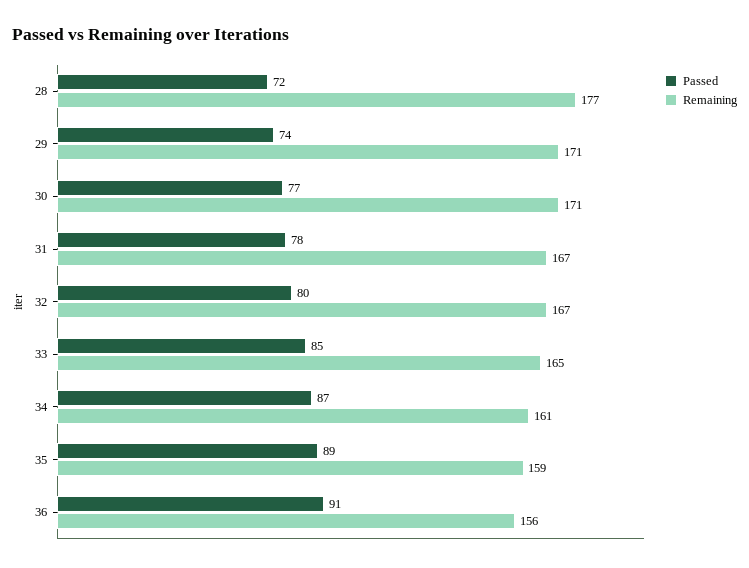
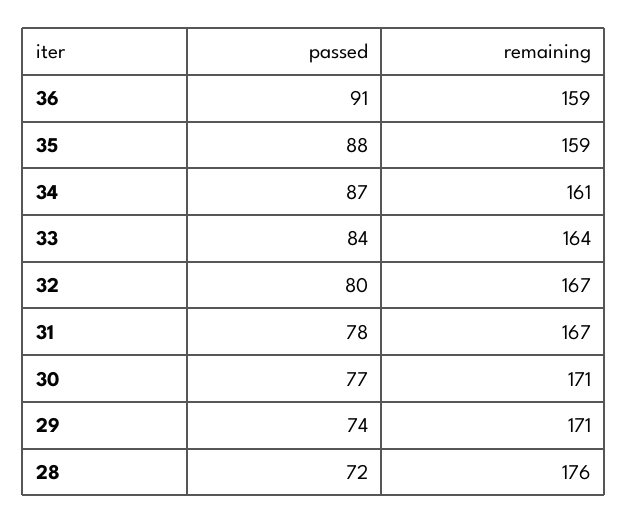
  {
    "Passed": {
      "28": 72,
      "29": 74,
      "30": 77,
      "31": 78,
      "32": 80,
-     "33": 85,
+     "33": 84,
      "34": 87,
-     "35": 89,
+     "35": 88,
      "36": 91
    },
    "Remaining": {
-     "28": 177,
+     "28": 176,
      "29": 171,
      "30": 171,
      "31": 167,
      "32": 167,
-     "33": 165,
+     "33": 164,
      "34": 161,
      "35": 159,
-     "36": 156
+     "36": 159
    }
  }

